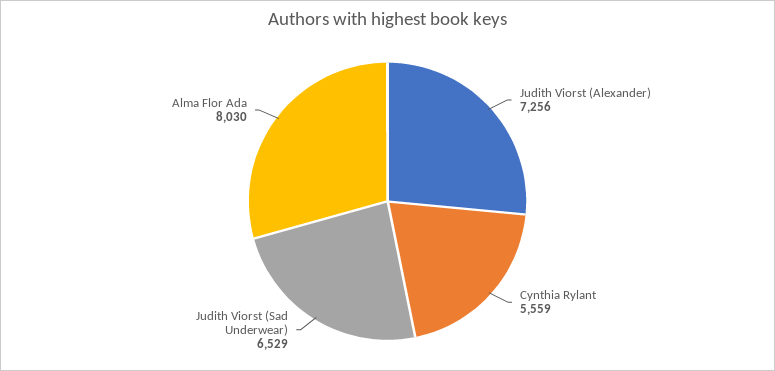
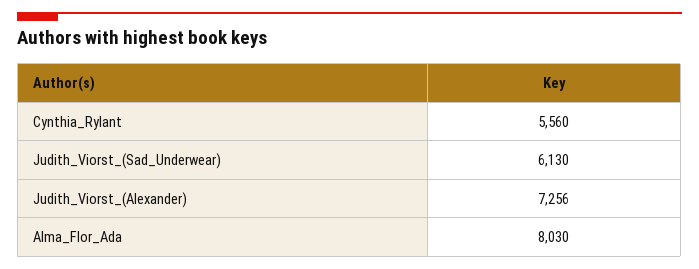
  {
    "Judith Viorst (Alexander)": 7256,
-   "Cynthia Rylant": 5559,
+   "Cynthia Rylant": 5560,
-   "Judith Viorst (Sad Underwear)": 6529,
+   "Judith Viorst (Sad Underwear)": 6130,
    "Alma Flor Ada": 8030
  }

